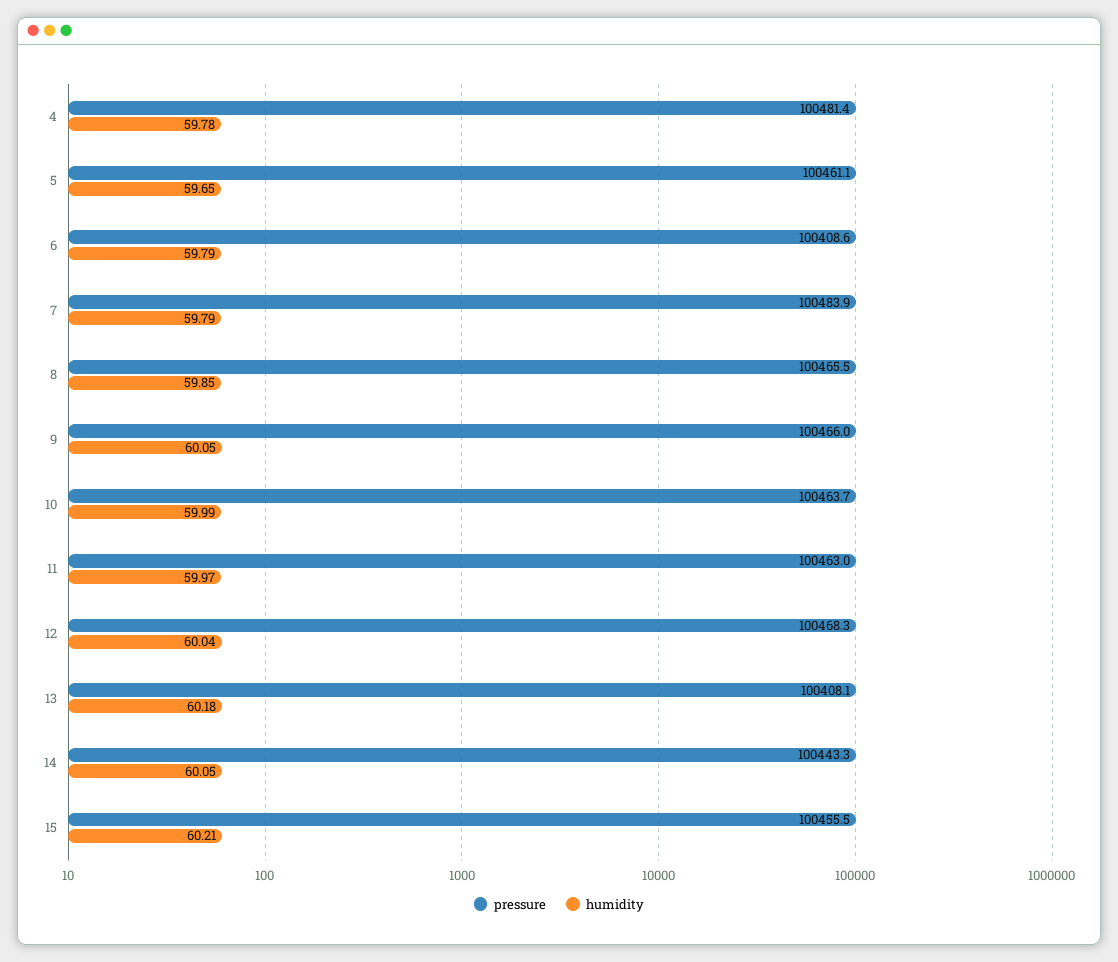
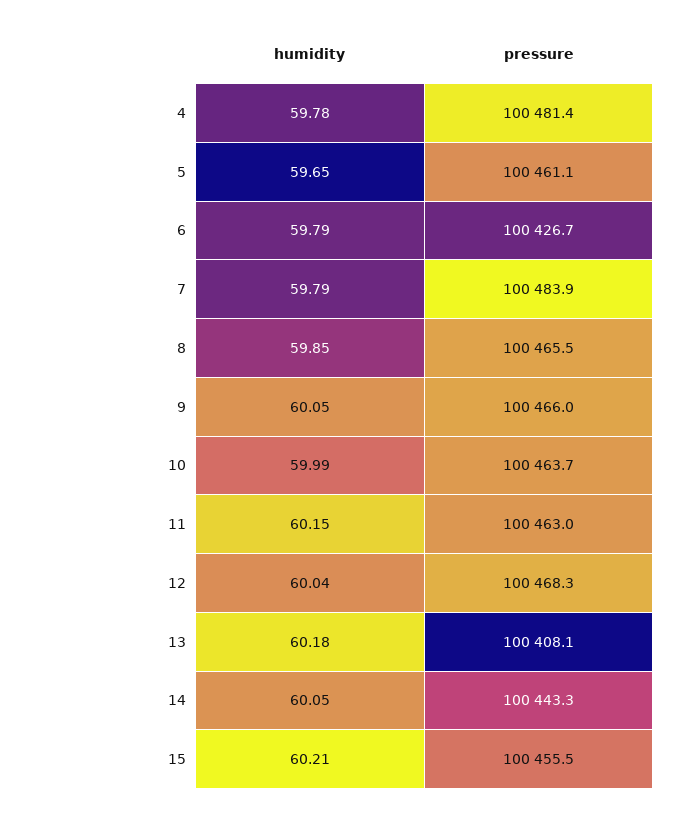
  {
    "pressure": {
      "4": 100481.4,
      "5": 100461.1,
-     "6": 100408.6,
+     "6": 100426.7,
      "7": 100483.9,
      "8": 100465.5,
      "9": 100466,
      "10": 100463.7,
      "11": 100463,
      "12": 100468.3,
      "13": 100408.1,
      "14": 100443.3,
      "15": 100455.5
    },
    "humidity": {
      "4": 59.78,
      "5": 59.65,
      "6": 59.79,
      "7": 59.79,
      "8": 59.85,
      "9": 60.05,
      "10": 59.99,
-     "11": 59.97,
+     "11": 60.15,
      "12": 60.04,
      "13": 60.18,
      "14": 60.05,
      "15": 60.21
    }
  }

